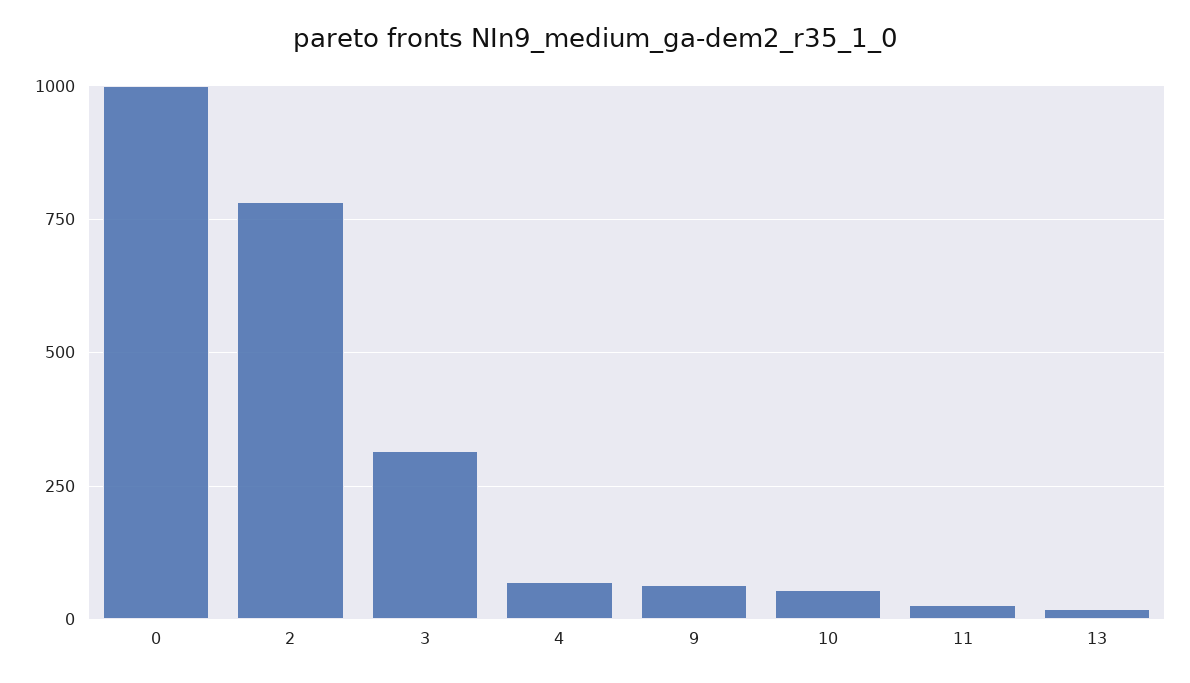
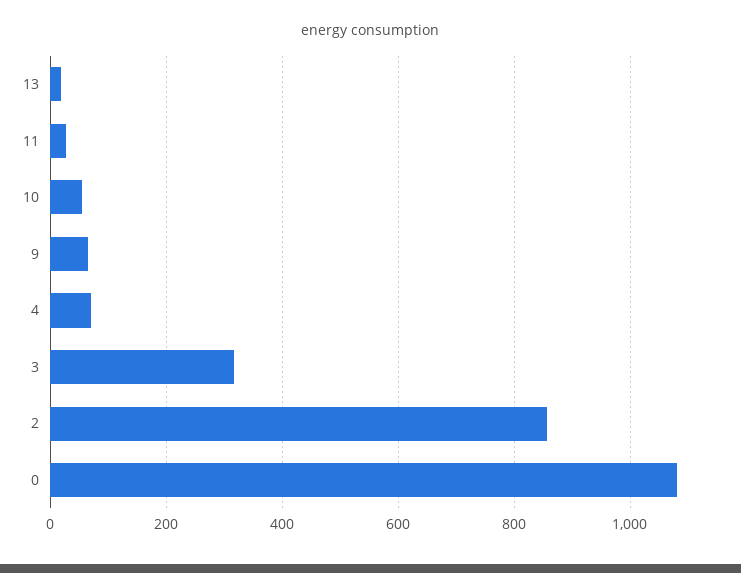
  {
-   "0": 1000,
+   "0": 1080,
-   "2": 775,
+   "2": 860,
    "3": 320,
    "4": 80,
    "9": 60,
    "10": 60,
    "11": 20,
    "13": 20
  }

